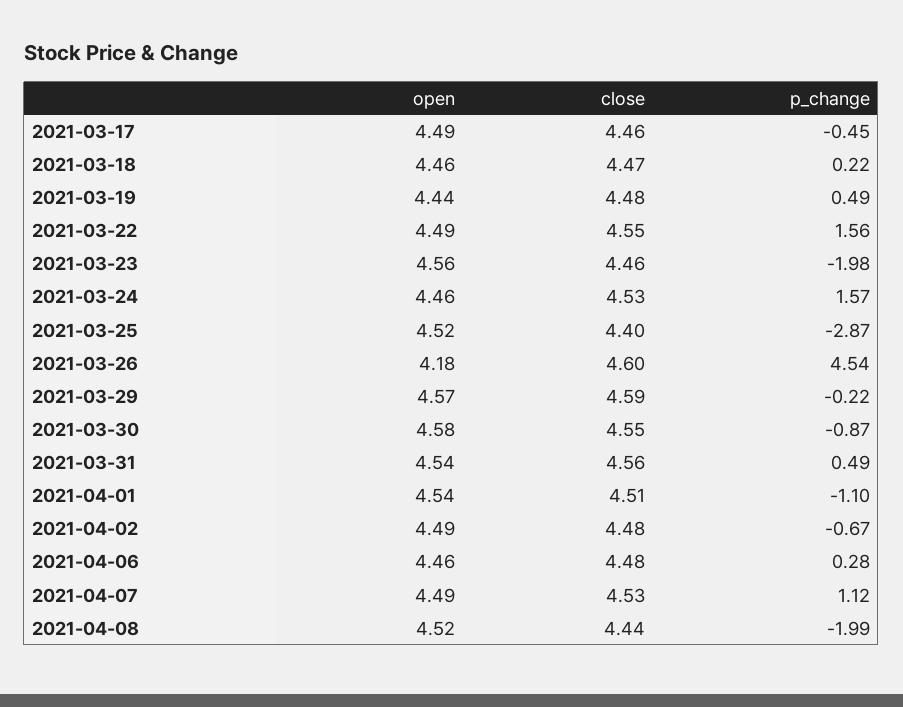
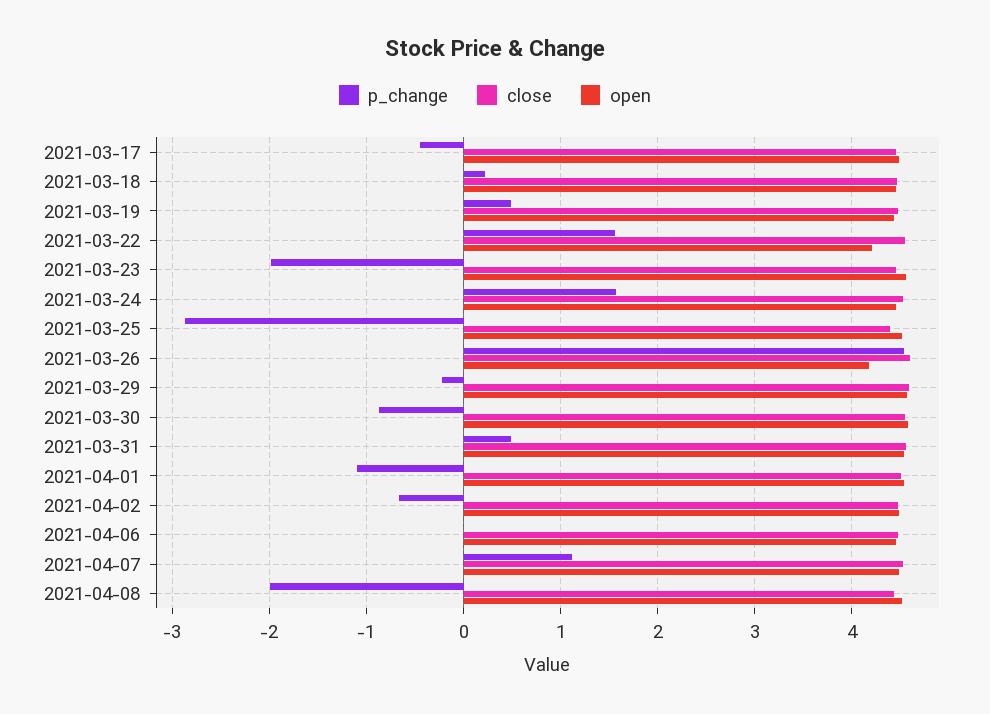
  {
    "open": {
      "2021-03-17": 4.49,
      "2021-03-18": 4.46,
      "2021-03-19": 4.44,
-     "2021-03-22": 4.49,
+     "2021-03-22": 4.2,
      "2021-03-23": 4.56,
      "2021-03-24": 4.46,
      "2021-03-25": 4.52,
      "2021-03-26": 4.18,
      "2021-03-29": 4.57,
      "2021-03-30": 4.58,
      "2021-03-31": 4.54,
      "2021-04-01": 4.54,
      "2021-04-02": 4.49,
      "2021-04-06": 4.46,
      "2021-04-07": 4.49,
      "2021-04-08": 4.52
    },
    "close": {
      "2021-03-17": 4.46,
      "2021-03-18": 4.47,
      "2021-03-19": 4.48,
      "2021-03-22": 4.55,
      "2021-03-23": 4.46,
      "2021-03-24": 4.53,
      "2021-03-25": 4.4,
      "2021-03-26": 4.6,
      "2021-03-29": 4.59,
      "2021-03-30": 4.55,
      "2021-03-31": 4.56,
      "2021-04-01": 4.51,
      "2021-04-02": 4.48,
      "2021-04-06": 4.48,
      "2021-04-07": 4.53,
      "2021-04-08": 4.44
    },
    "p_change": {
      "2021-03-17": -0.45,
      "2021-03-18": 0.22,
      "2021-03-19": 0.49,
      "2021-03-22": 1.56,
      "2021-03-23": -1.98,
      "2021-03-24": 1.57,
      "2021-03-25": -2.87,
      "2021-03-26": 4.54,
      "2021-03-29": -0.22,
      "2021-03-30": -0.87,
      "2021-03-31": 0.49,
      "2021-04-01": -1.1,
      "2021-04-02": -0.67,
-     "2021-04-06": 0.28,
+     "2021-04-06": 0,
      "2021-04-07": 1.12,
      "2021-04-08": -1.99
    }
  }

